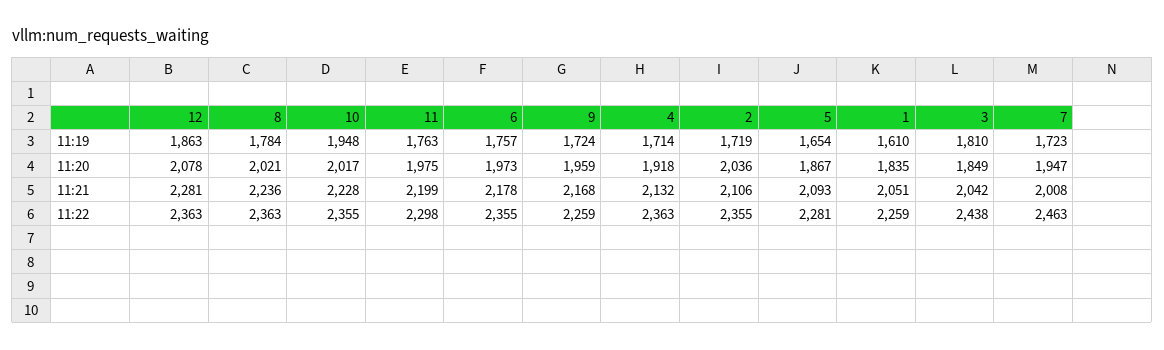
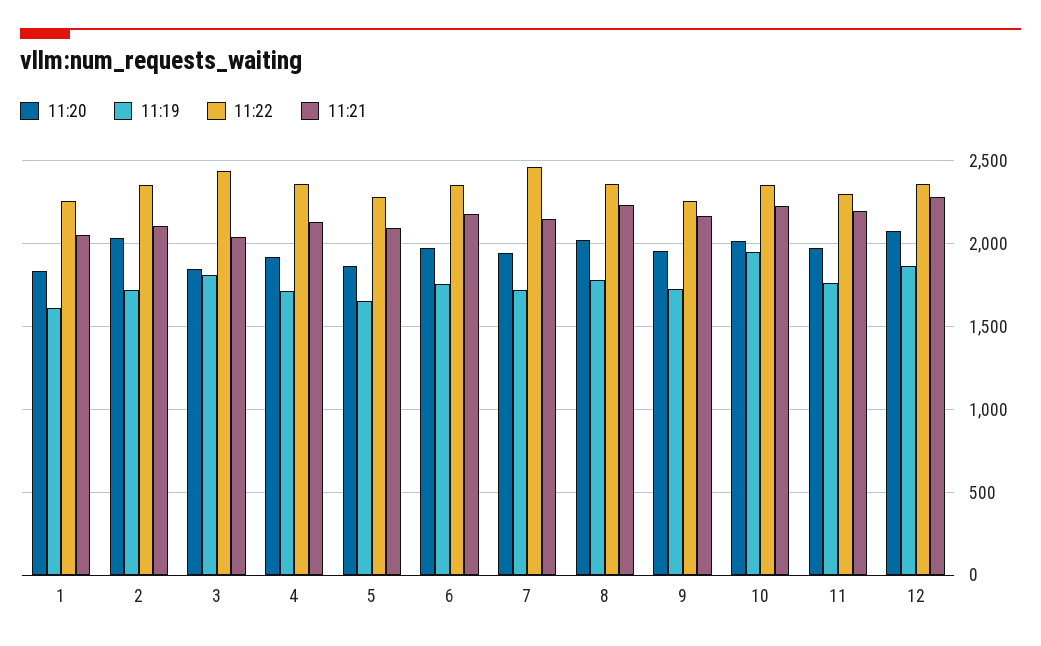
  {
    "11:19": {
      "12": 1863,
      "8": 1784,
      "10": 1948,
      "11": 1763,
      "6": 1757,
      "9": 1724,
      "4": 1714,
      "2": 1719,
      "5": 1654,
      "1": 1610,
      "3": 1810,
      "7": 1723
    },
    "11:20": {
      "12": 2078,
      "8": 2021,
      "10": 2017,
      "11": 1975,
      "6": 1973,
      "9": 1959,
      "4": 1918,
      "2": 2036,
      "5": 1867,
      "1": 1835,
      "3": 1849,
      "7": 1947
    },
    "11:21": {
      "12": 2281,
      "8": 2236,
      "10": 2228,
      "11": 2199,
      "6": 2178,
      "9": 2168,
      "4": 2132,
      "2": 2106,
      "5": 2093,
      "1": 2051,
      "3": 2042,
-     "7": 2008
+     "7": 2150
    },
    "11:22": {
      "12": 2363,
      "8": 2363,
      "10": 2355,
      "11": 2298,
      "6": 2355,
      "9": 2259,
      "4": 2363,
      "2": 2355,
      "5": 2281,
      "1": 2259,
      "3": 2438,
      "7": 2463
    }
  }

